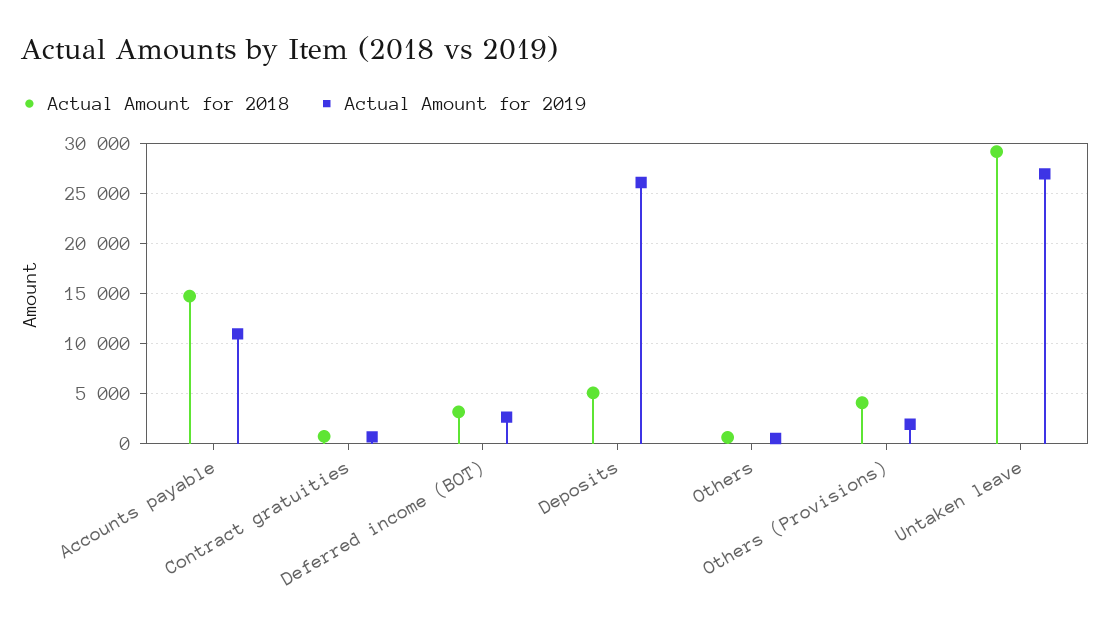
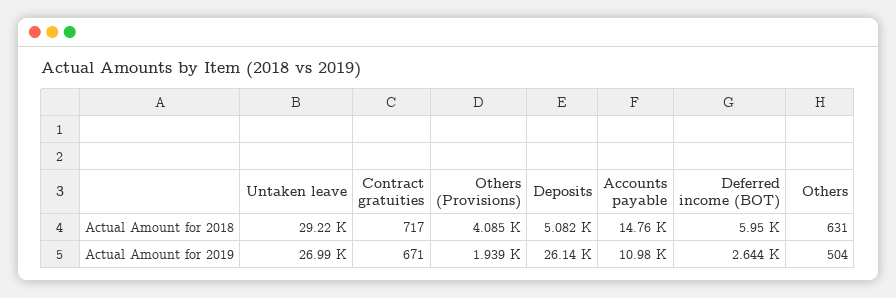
  {
    "Actual Amount for 2018": {
      "Accounts payable": 14760,
      "Contract gratuities": 717,
-     "Deferred income (BOT)": 3000,
+     "Deferred income (BOT)": 5950,
      "Deposits": 5082,
      "Others": 631,
      "Others (Provisions)": 4085,
      "Untaken leave": 29220
    },
    "Actual Amount for 2019": {
      "Accounts payable": 10980,
      "Contract gratuities": 671,
      "Deferred income (BOT)": 2644,
      "Deposits": 26140,
      "Others": 504,
      "Others (Provisions)": 1939,
      "Untaken leave": 26990
    }
  }

